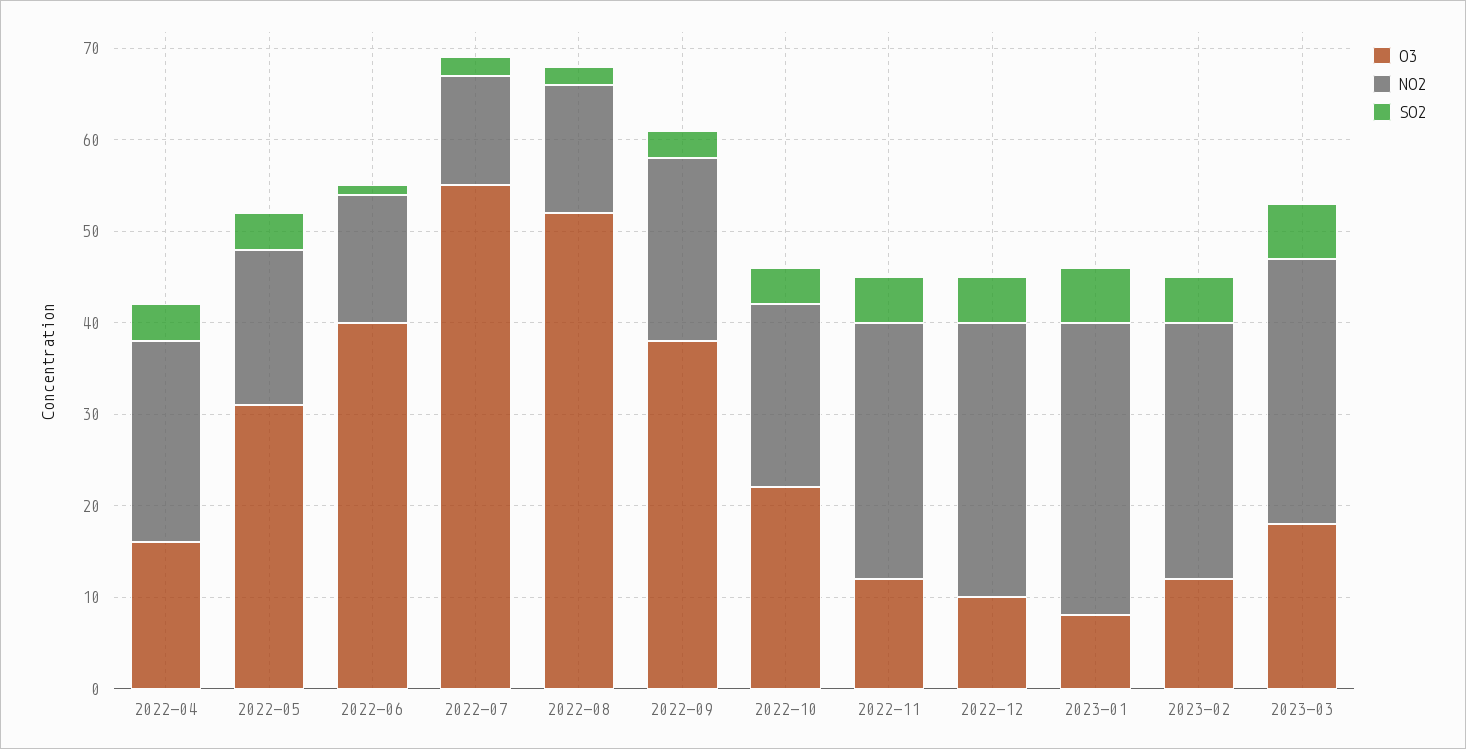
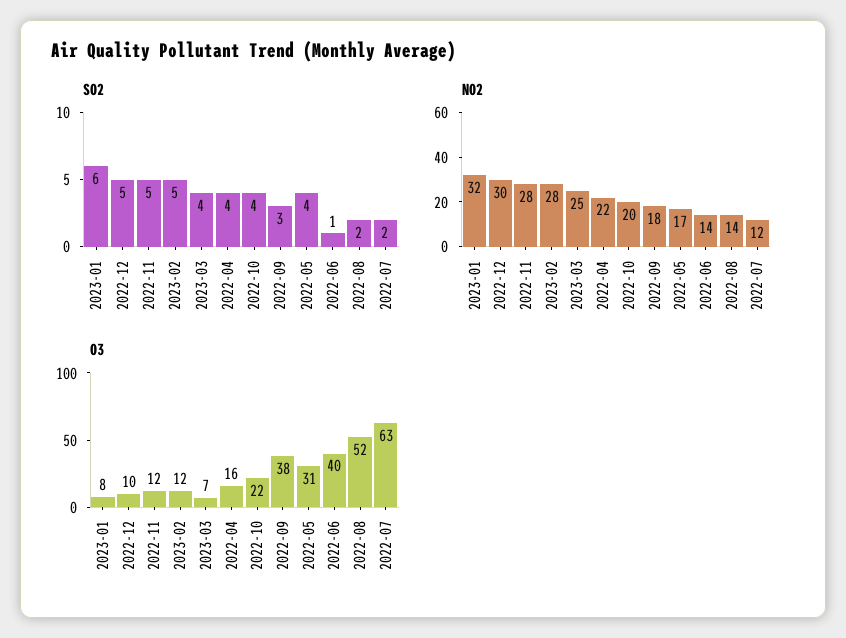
  {
    "O3": {
      "2022-04": 16,
      "2022-05": 31,
      "2022-06": 40,
-     "2022-07": 55,
+     "2022-07": 63,
      "2022-08": 52,
      "2022-09": 38,
      "2022-10": 22,
      "2022-11": 12,
      "2022-12": 10,
      "2023-01": 8,
      "2023-02": 12,
-     "2023-03": 18
+     "2023-03": 7
    },
    "NO2": {
      "2022-04": 22,
      "2022-05": 17,
      "2022-06": 14,
      "2022-07": 12,
      "2022-08": 14,
-     "2022-09": 20,
+     "2022-09": 18,
      "2022-10": 20,
      "2022-11": 28,
      "2022-12": 30,
      "2023-01": 32,
      "2023-02": 28,
-     "2023-03": 29
+     "2023-03": 25
    },
    "SO2": {
      "2022-04": 4,
      "2022-05": 4,
      "2022-06": 1,
      "2022-07": 2,
      "2022-08": 2,
      "2022-09": 3,
      "2022-10": 4,
      "2022-11": 5,
      "2022-12": 5,
      "2023-01": 6,
      "2023-02": 5,
-     "2023-03": 6
+     "2023-03": 4
    }
  }

